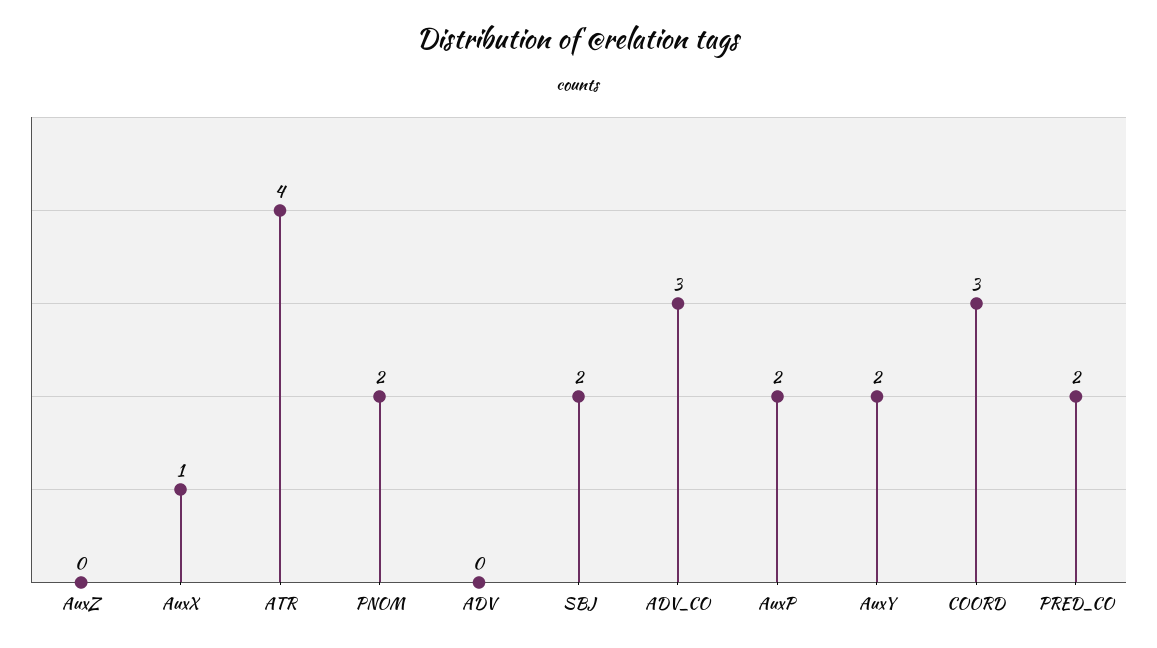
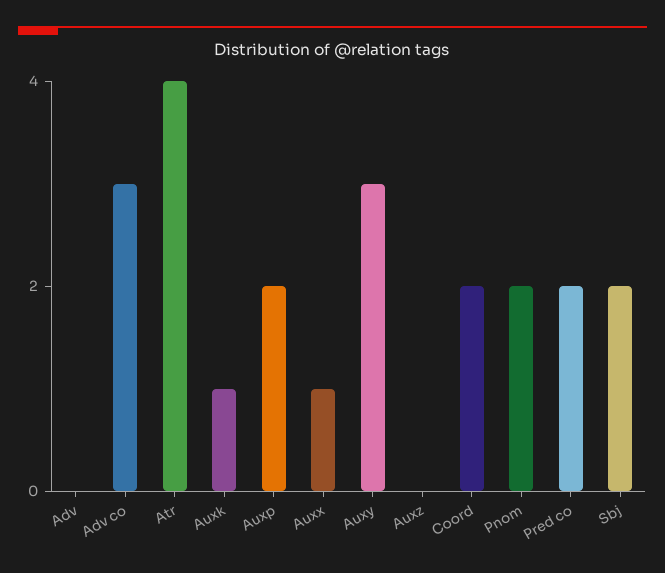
  {
    "AuxZ": 0,
    "AuxX": 1,
    "ATR": 4,
    "PNOM": 2,
    "ADV": 0,
    "SBJ": 2,
    "ADV_CO": 3,
    "AuxP": 2,
-   "AuxY": 2,
+   "AuxY": 3,
-   "COORD": 3,
+   "COORD": 2,
-   "PRED_CO": 2
+   "PRED_CO": 2,
+   "Auxk": 1
  }

